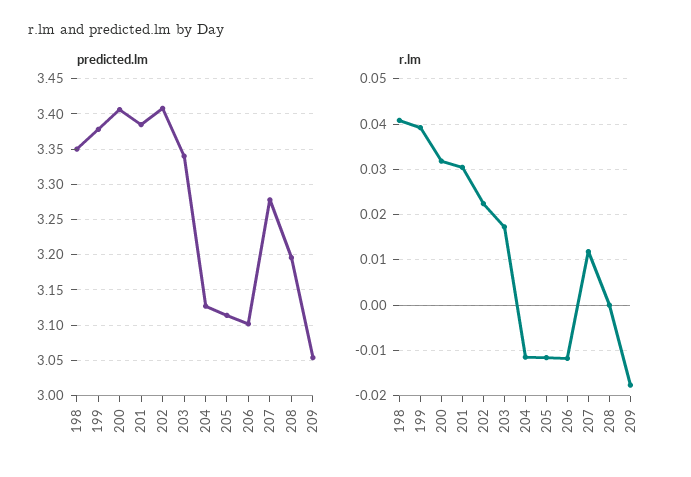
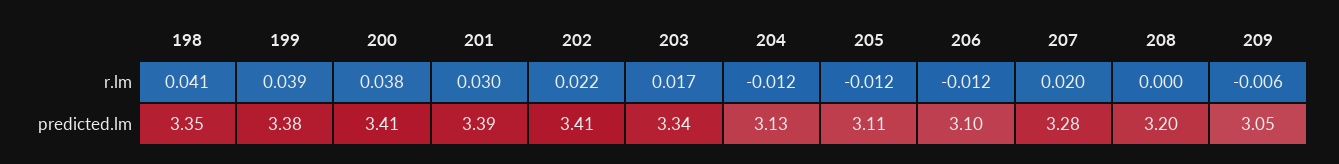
  {
    "predicted.lm": {
      "198": 3.35,
      "199": 3.38,
      "200": 3.41,
      "201": 3.39,
      "202": 3.41,
      "203": 3.34,
      "204": 3.13,
      "205": 3.11,
      "206": 3.1,
      "207": 3.28,
      "208": 3.2,
      "209": 3.05
    },
    "r.lm": {
      "198": 0.041,
      "199": 0.039,
-     "200": 0.032,
+     "200": 0.038,
      "201": 0.03,
      "202": 0.022,
      "203": 0.017,
      "204": -0.012,
      "205": -0.012,
      "206": -0.012,
-     "207": 0.012,
+     "207": 0.02,
      "208": 0,
-     "209": -0.018
+     "209": -0.006
    }
  }

